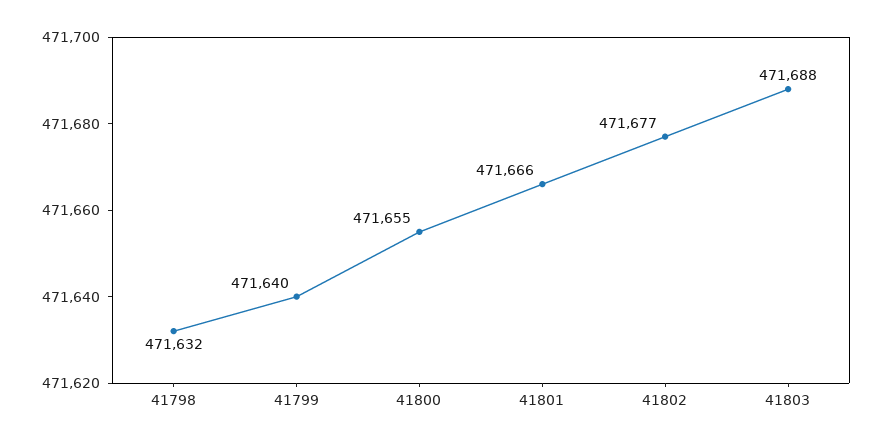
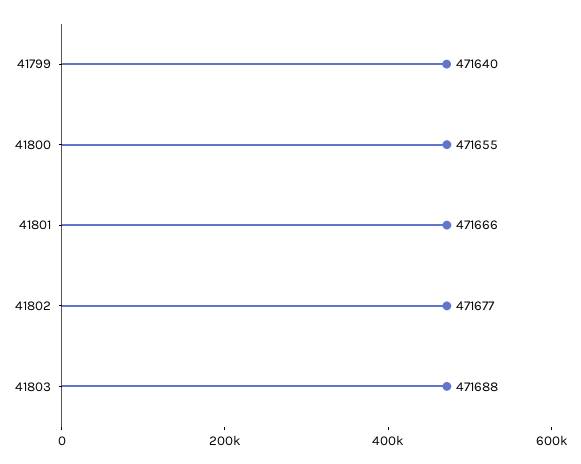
  {
-   "41798": 471632,
    "41799": 471640,
    "41800": 471655,
    "41801": 471666,
    "41802": 471677,
    "41803": 471688
  }

